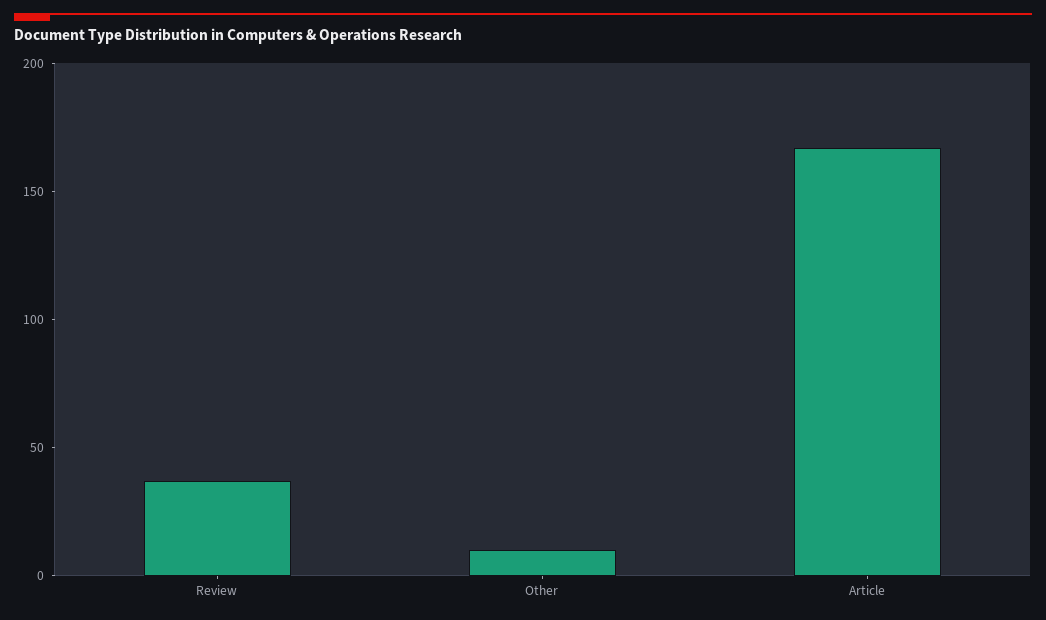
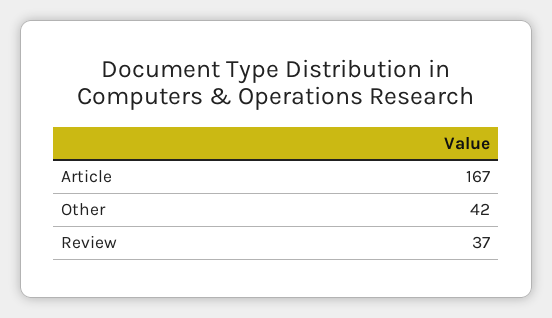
  {
    "Review": 37,
-   "Other": 10,
+   "Other": 42,
    "Article": 167
  }

